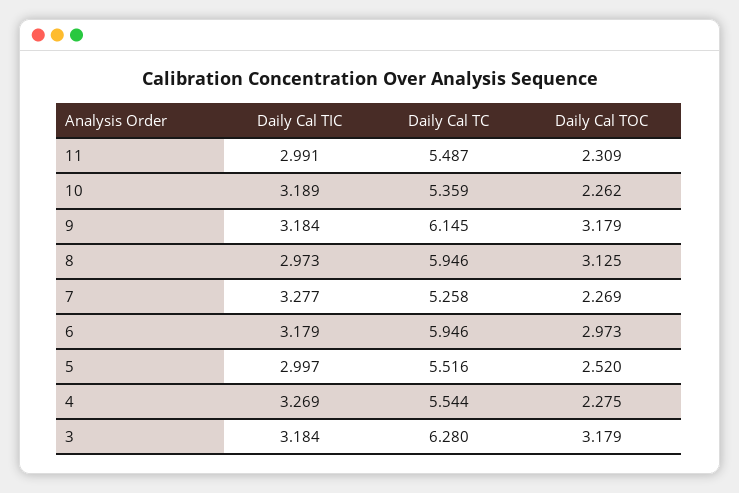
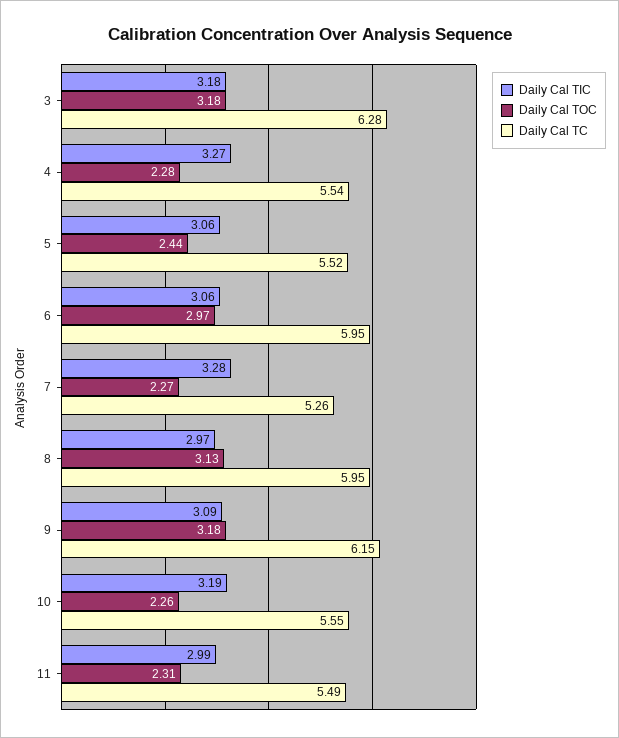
  {
    "Daily Cal TIC": {
      "11": 2.991,
      "10": 3.189,
-     "9": 3.184,
+     "9": 3.09,
      "8": 2.973,
      "7": 3.277,
-     "6": 3.179,
+     "6": 3.06,
-     "5": 2.997,
+     "5": 3.06,
      "4": 3.269,
      "3": 3.184
    },
    "Daily Cal TC": {
      "11": 5.487,
-     "10": 5.359,
+     "10": 5.55,
      "9": 6.145,
      "8": 5.946,
      "7": 5.258,
      "6": 5.946,
      "5": 5.516,
      "4": 5.544,
      "3": 6.28
    },
    "Daily Cal TOC": {
      "11": 2.309,
      "10": 2.262,
      "9": 3.179,
      "8": 3.125,
      "7": 2.269,
      "6": 2.973,
-     "5": 2.52,
+     "5": 2.44,
      "4": 2.275,
      "3": 3.179
    }
  }

